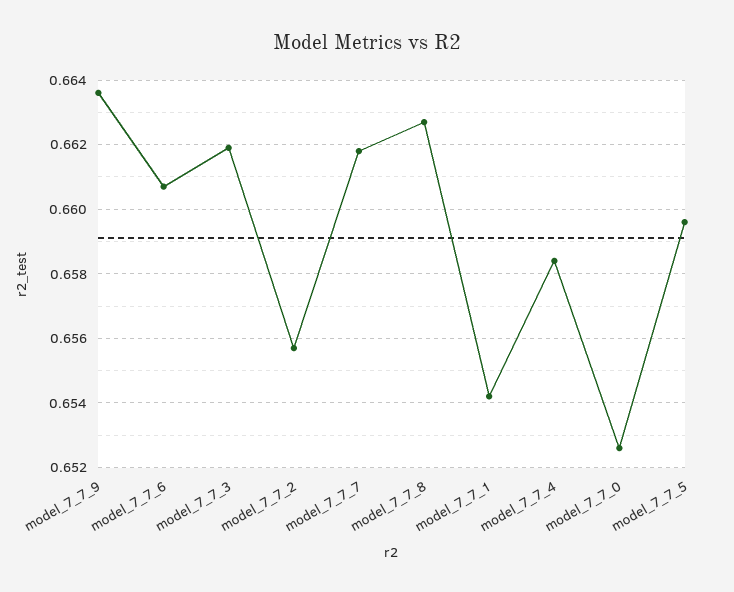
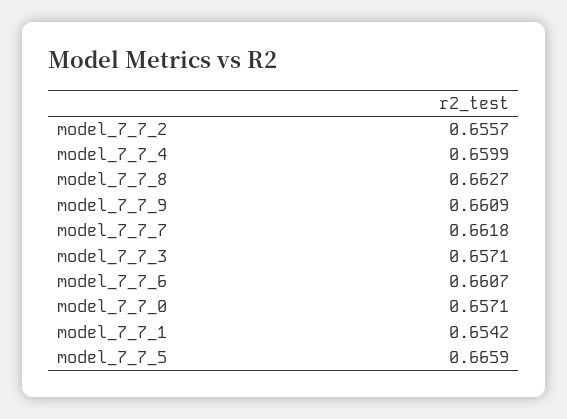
  {
-   "model_7_7_9": 0.6635,
+   "model_7_7_9": 0.6609,
    "model_7_7_6": 0.6607,
-   "model_7_7_3": 0.662,
+   "model_7_7_3": 0.6571,
    "model_7_7_2": 0.6557,
    "model_7_7_7": 0.6618,
    "model_7_7_8": 0.6627,
    "model_7_7_1": 0.6542,
-   "model_7_7_4": 0.6585,
+   "model_7_7_4": 0.6599,
-   "model_7_7_0": 0.6525,
+   "model_7_7_0": 0.6571,
-   "model_7_7_5": 0.6595
+   "model_7_7_5": 0.6659
  }

